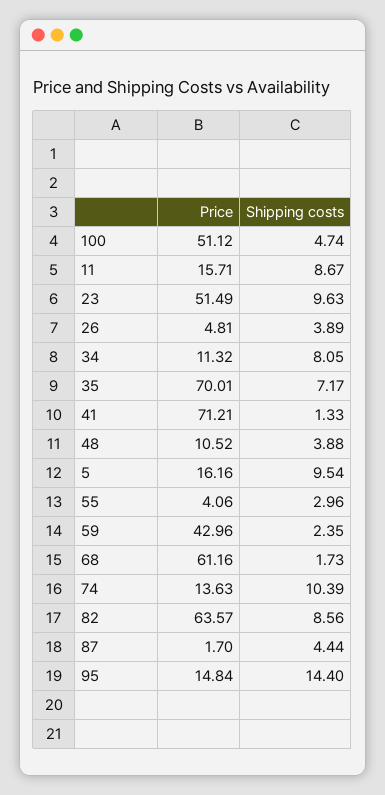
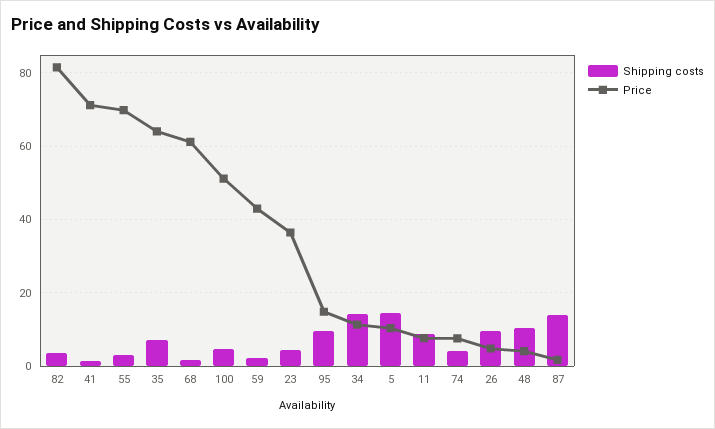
  {
    "Price": {
      "100": 51.12,
-     "11": 15.71,
+     "11": 8,
-     "23": 51.49,
+     "23": 36,
      "26": 4.81,
      "34": 11.32,
-     "35": 70.01,
+     "35": 64,
      "41": 71.21,
-     "48": 10.52,
+     "48": 4,
-     "5": 16.16,
+     "5": 10,
-     "55": 4.06,
+     "55": 70,
      "59": 42.96,
      "68": 61.16,
-     "74": 13.63,
+     "74": 8,
-     "82": 63.57,
+     "82": 82,
      "87": 1.7,
      "95": 14.84
    },
    "Shipping costs": {
      "100": 4.74,
      "11": 8.67,
-     "23": 9.63,
+     "23": 4,
-     "26": 3.89,
+     "26": 10,
-     "34": 8.05,
+     "34": 14,
      "35": 7.17,
      "41": 1.33,
-     "48": 3.88,
+     "48": 10,
-     "5": 9.54,
+     "5": 14,
      "55": 2.96,
      "59": 2.35,
      "68": 1.73,
-     "74": 10.39,
+     "74": 4,
-     "82": 8.56,
+     "82": 4,
-     "87": 4.44,
+     "87": 14,
-     "95": 14.4
+     "95": 10
    }
  }

